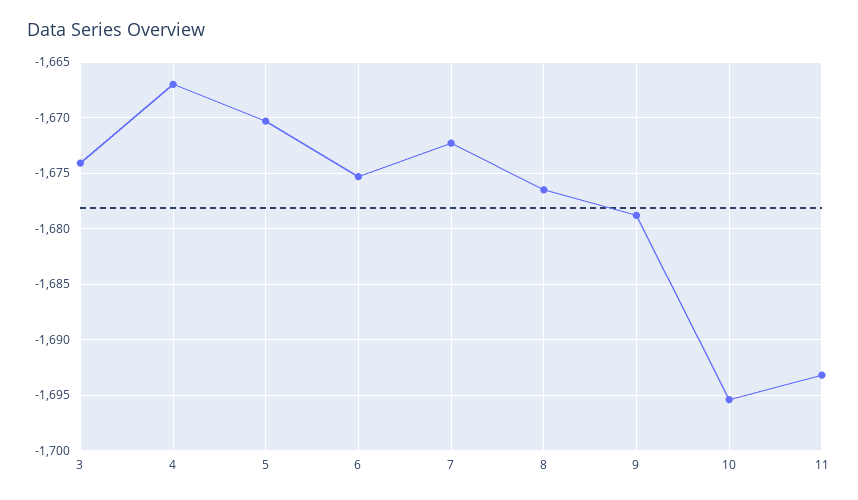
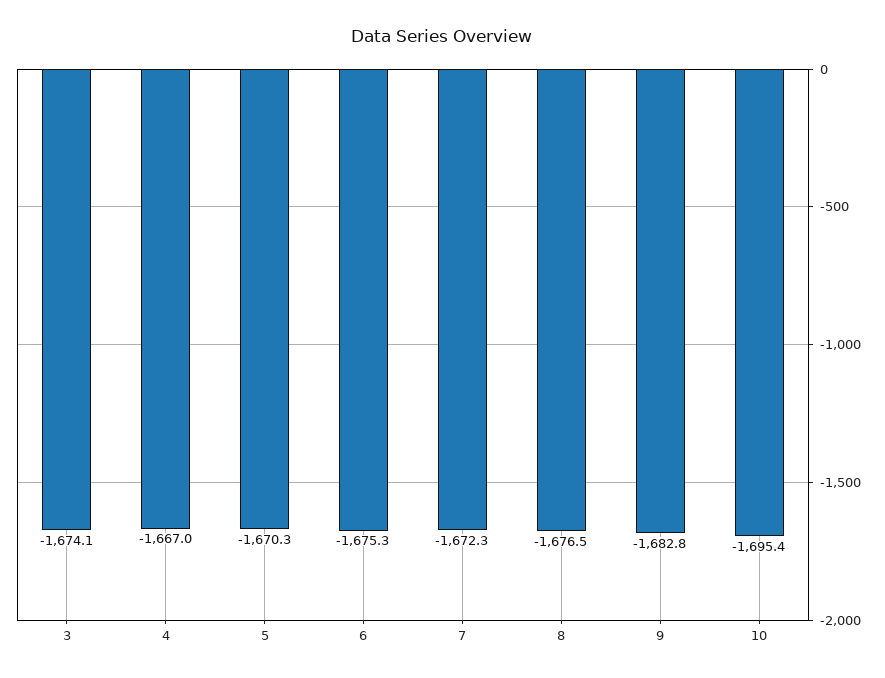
  {
    "3": -1674.1,
    "4": -1667,
    "5": -1670.3,
    "6": -1675.3,
    "7": -1672.3,
    "8": -1676.5,
-   "9": -1679,
+   "9": -1682.8,
-   "10": -1695.4,
+   "10": -1695.4
-   "11": -1693
  }

